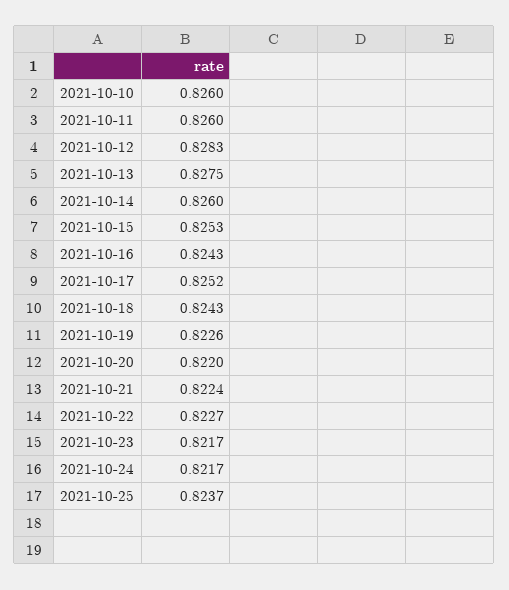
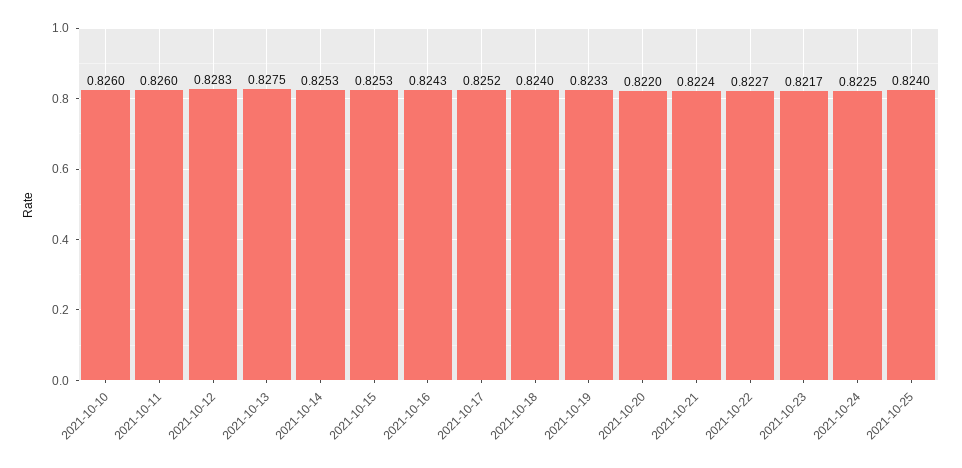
  {
    "2021-10-10": 0.826,
    "2021-10-11": 0.826,
    "2021-10-12": 0.8283,
    "2021-10-13": 0.8275,
-   "2021-10-14": 0.826,
+   "2021-10-14": 0.8253,
    "2021-10-15": 0.8253,
    "2021-10-16": 0.8243,
    "2021-10-17": 0.8252,
-   "2021-10-18": 0.8243,
+   "2021-10-18": 0.824,
-   "2021-10-19": 0.8226,
+   "2021-10-19": 0.8233,
    "2021-10-20": 0.822,
    "2021-10-21": 0.8224,
    "2021-10-22": 0.8227,
    "2021-10-23": 0.8217,
-   "2021-10-24": 0.8217,
+   "2021-10-24": 0.8225,
-   "2021-10-25": 0.8237
+   "2021-10-25": 0.824
  }

